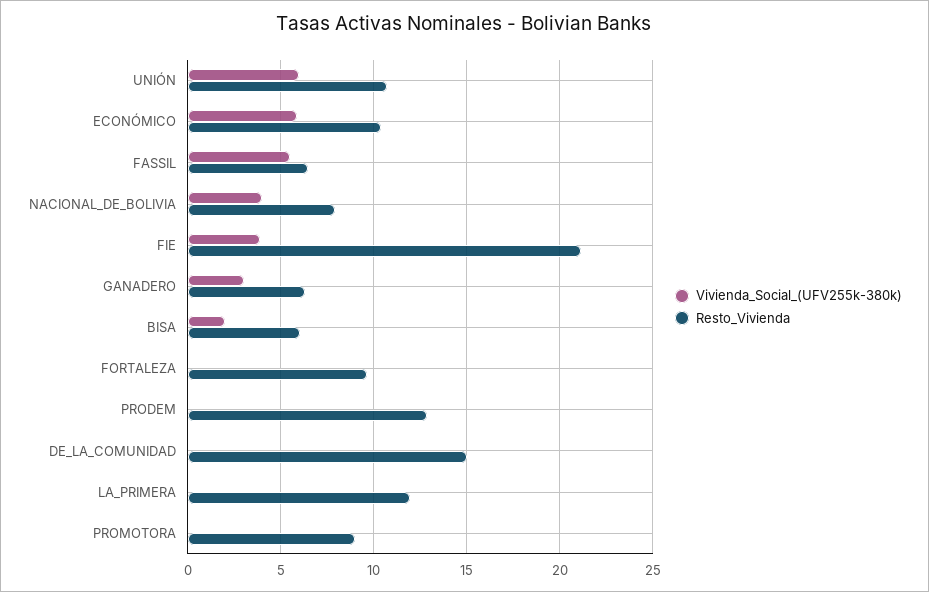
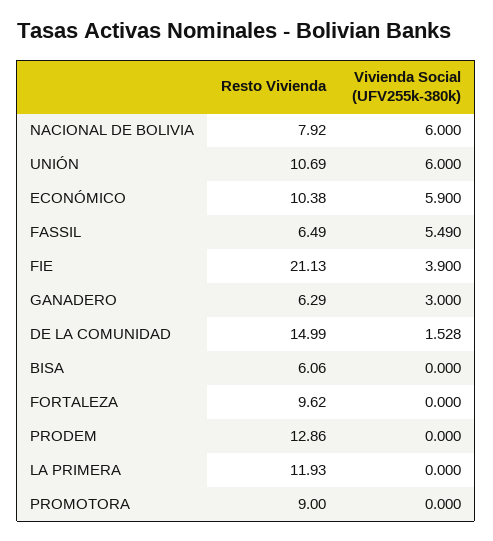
  {
    "Vivienda_Social_(UFV255k-380k)": {
      "UNIÓN": 6,
      "ECONÓMICO": 5.9,
      "FASSIL": 5.49,
-     "NACIONAL_DE_BOLIVIA": 4,
+     "NACIONAL_DE_BOLIVIA": 6,
      "FIE": 3.9,
      "GANADERO": 3,
-     "BISA": 2,
+     "BISA": 0,
      "FORTALEZA": 0,
      "PRODEM": 0,
-     "DE_LA_COMUNIDAD": 0,
+     "DE_LA_COMUNIDAD": 1.528,
      "LA_PRIMERA": 0,
      "PROMOTORA": 0
    },
    "Resto_Vivienda": {
      "UNIÓN": 10.69,
      "ECONÓMICO": 10.38,
      "FASSIL": 6.49,
      "NACIONAL_DE_BOLIVIA": 7.92,
      "FIE": 21.13,
      "GANADERO": 6.29,
      "BISA": 6.06,
      "FORTALEZA": 9.62,
      "PRODEM": 12.86,
      "DE_LA_COMUNIDAD": 14.99,
      "LA_PRIMERA": 11.93,
      "PROMOTORA": 9
    }
  }

